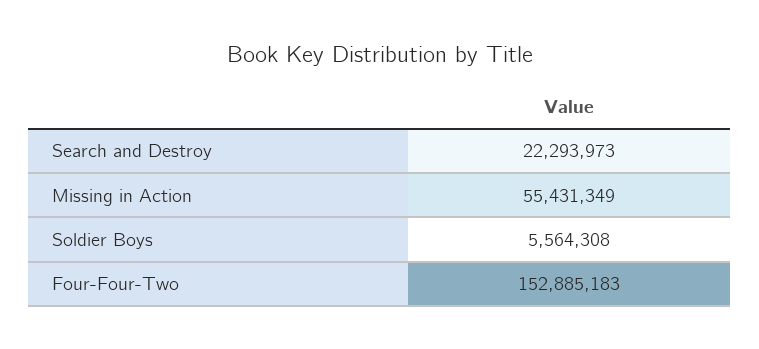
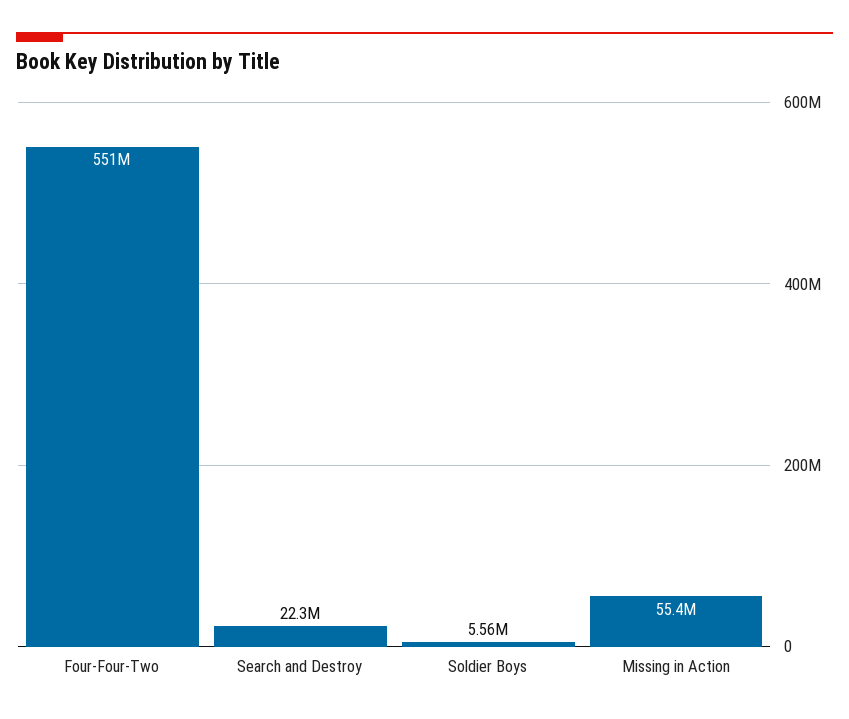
  {
    "Search and Destroy": 22293973,
    "Missing in Action": 55431349,
    "Soldier Boys": 5564308,
-   "Four-Four-Two": 152885183
+   "Four-Four-Two": 551000000
  }

